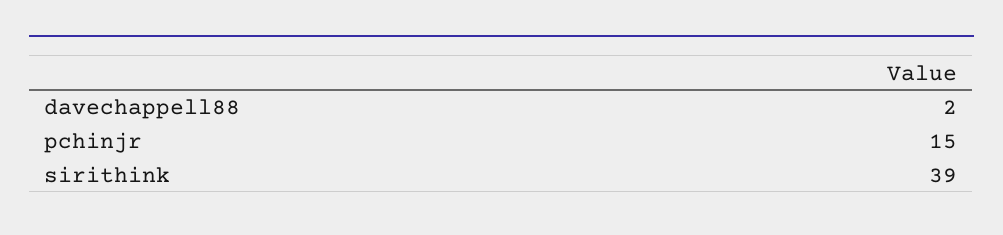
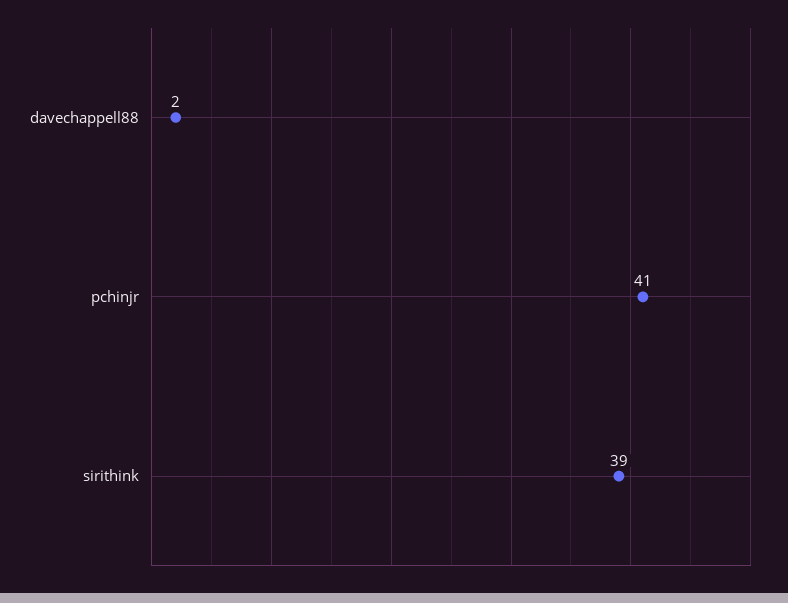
  {
    "davechappell88": 2,
-   "pchinjr": 15,
+   "pchinjr": 41,
    "sirithink": 39
  }

